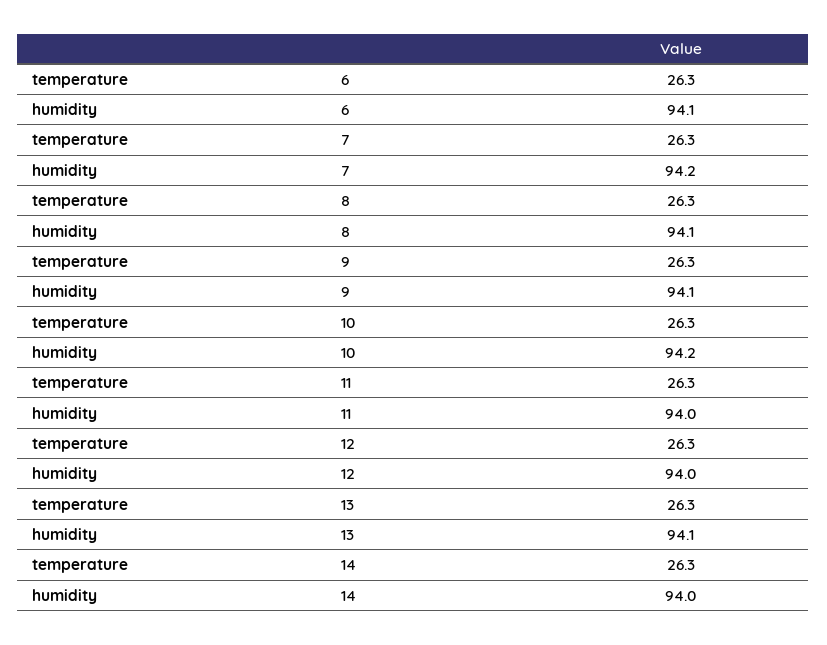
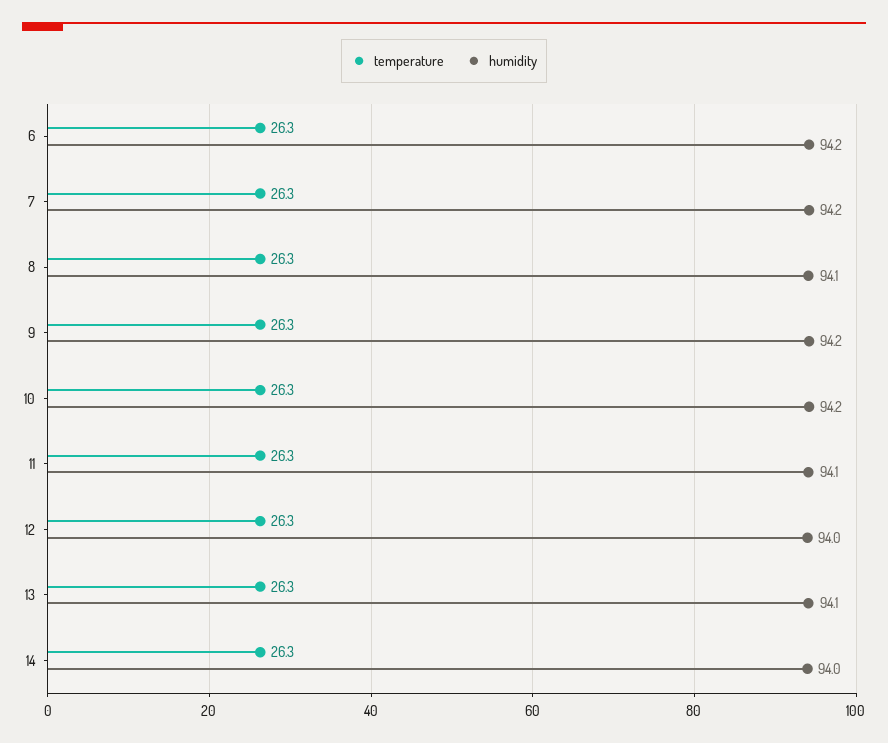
  {
    "temperature": {
      "6": 26.3,
      "7": 26.3,
      "8": 26.3,
      "9": 26.3,
      "10": 26.3,
      "11": 26.3,
      "12": 26.3,
      "13": 26.3,
      "14": 26.3
    },
    "humidity": {
-     "6": 94.1,
+     "6": 94.2,
      "7": 94.2,
      "8": 94.1,
-     "9": 94.1,
+     "9": 94.2,
      "10": 94.2,
-     "11": 94,
+     "11": 94.1,
      "12": 94,
      "13": 94.1,
      "14": 94
    }
  }

